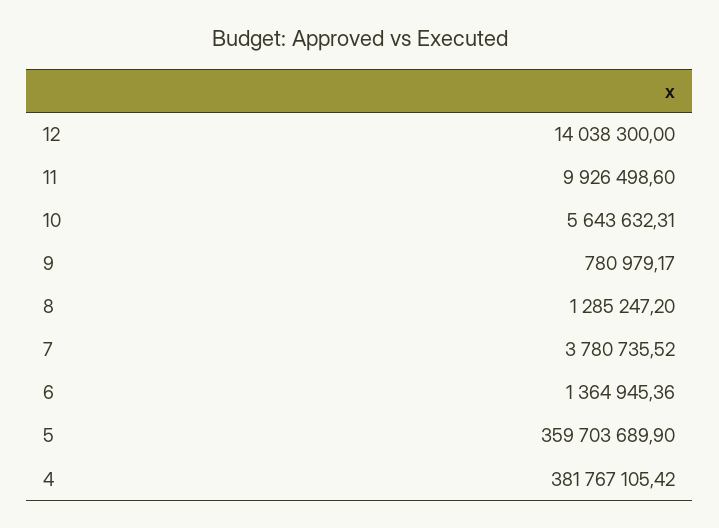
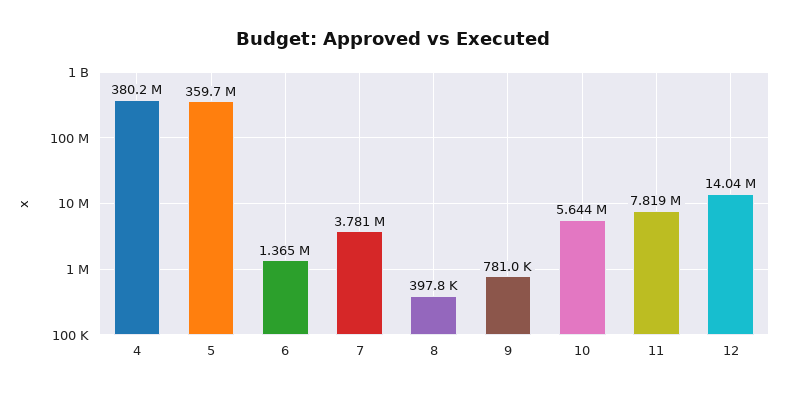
  {
    "12": 14038300,
-   "11": 9926498.6,
+   "11": 7819000,
    "10": 5643632.31,
    "9": 780979.17,
-   "8": 1285247.2,
+   "8": 397800,
    "7": 3780735.52,
    "6": 1364945.36,
    "5": 359703689.9,
-   "4": 381767105.42
+   "4": 380200000
  }

